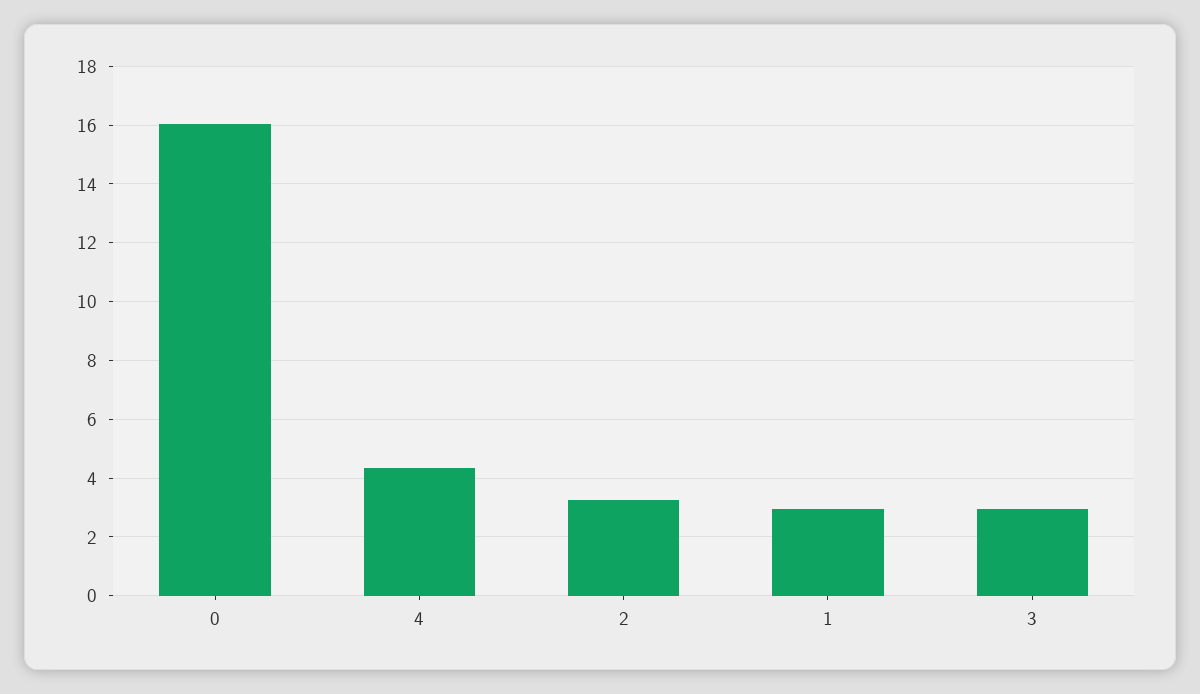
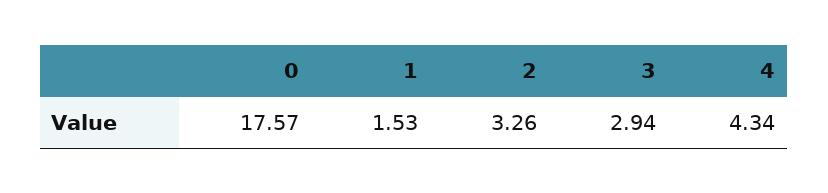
  {
-   "0": 16,
+   "0": 17.57,
    "4": 4.34,
    "2": 3.26,
-   "1": 3,
+   "1": 1.53,
    "3": 2.94
  }

